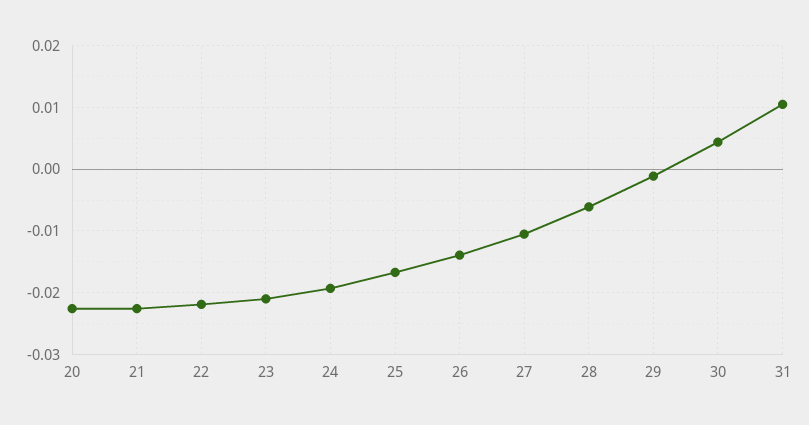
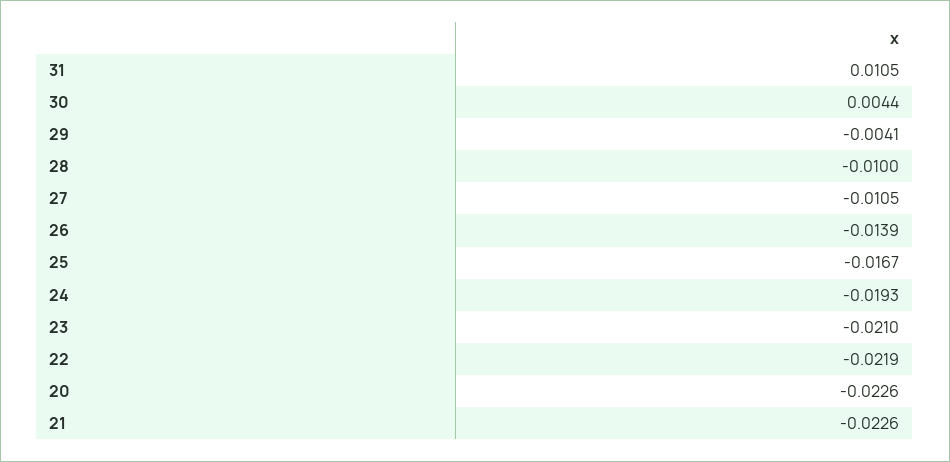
  {
    "20": -0.0226,
    "21": -0.0226,
    "22": -0.0219,
    "23": -0.021,
    "24": -0.0193,
    "25": -0.0167,
    "26": -0.0139,
    "27": -0.0105,
-   "28": -0.006,
+   "28": -0.01,
-   "29": -0.001,
+   "29": -0.0041,
    "30": 0.0044,
    "31": 0.0105
  }

